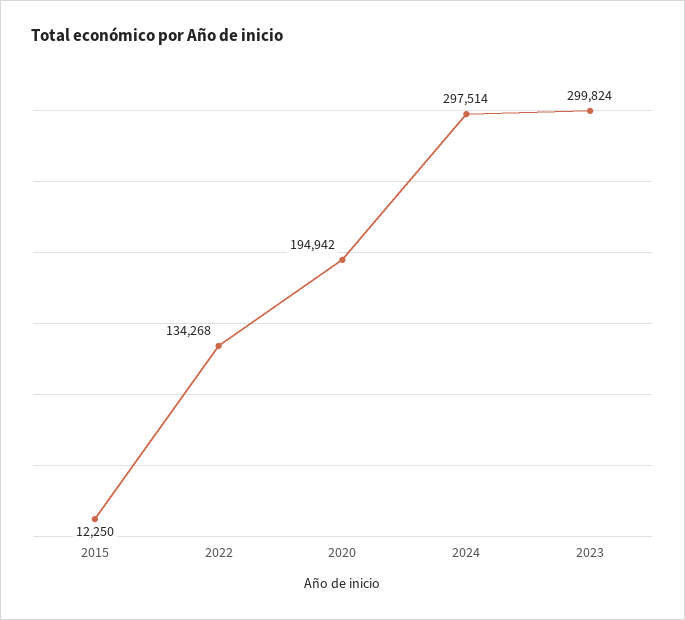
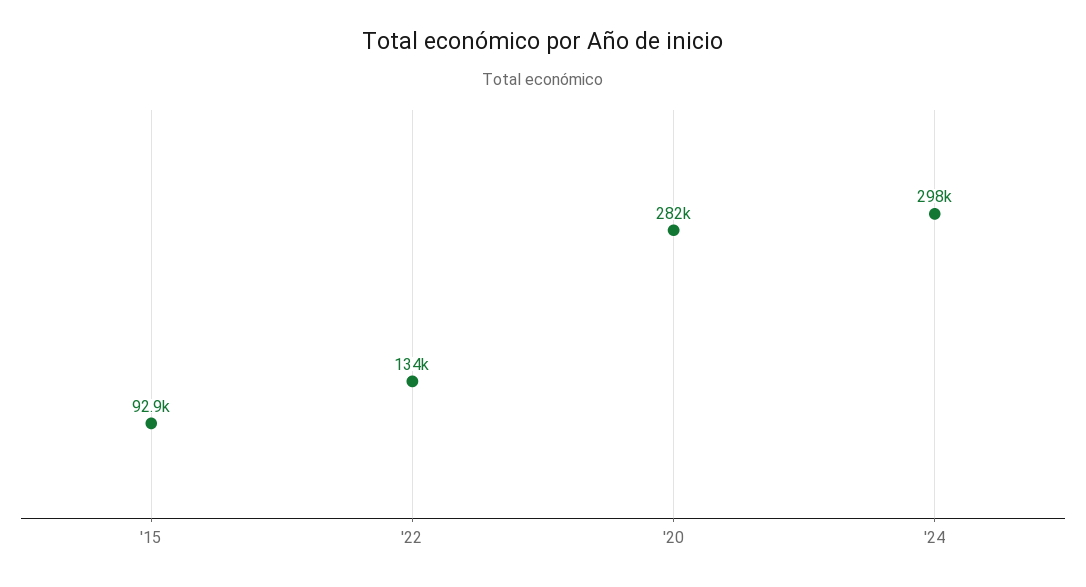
  {
-   "2015": 12250,
+   "2015": 92900,
    "2022": 134268,
-   "2020": 194942,
+   "2020": 282000,
-   "2024": 297514,
+   "2024": 297514
-   "2023": 299824
  }

